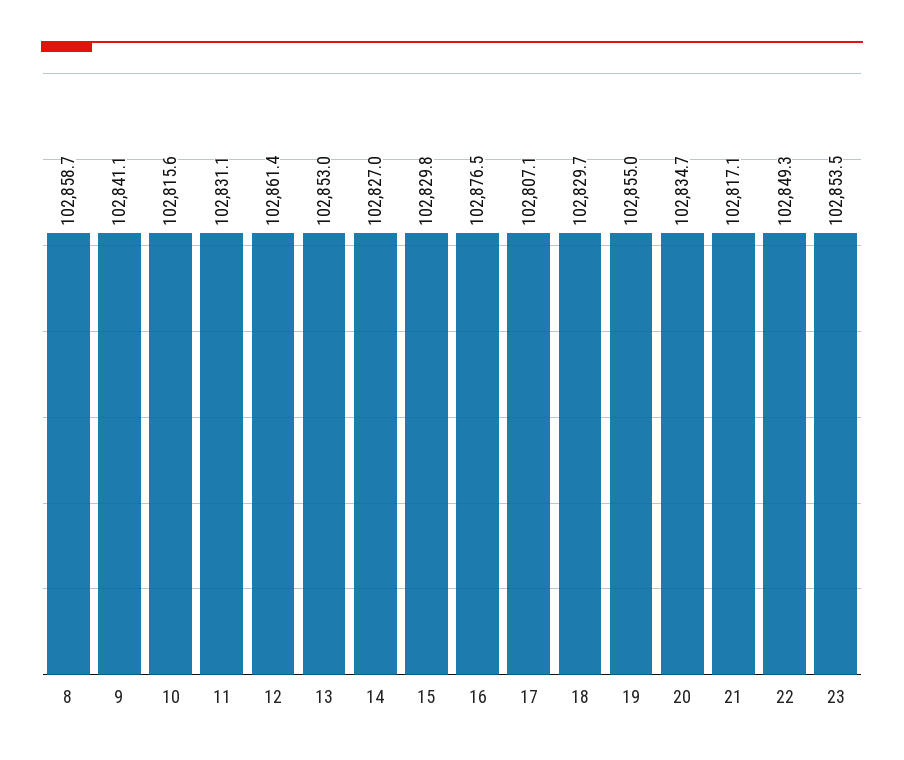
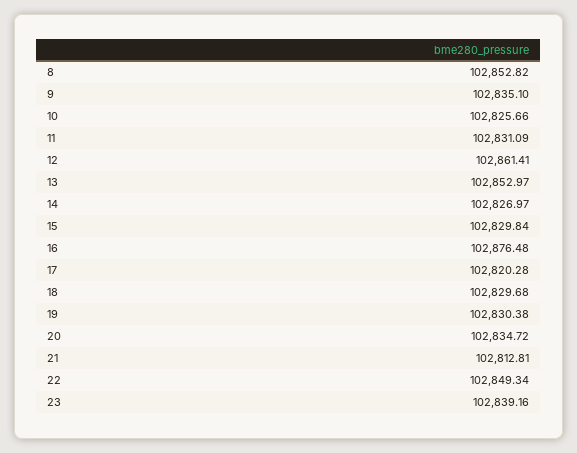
  {
-   "8": 102858.7,
+   "8": 102852.82,
-   "9": 102841.1,
+   "9": 102835.1,
-   "10": 102815.6,
+   "10": 102825.66,
    "11": 102831.09,
    "12": 102861.41,
    "13": 102852.97,
    "14": 102826.97,
    "15": 102829.84,
    "16": 102876.48,
-   "17": 102807.1,
+   "17": 102820.28,
    "18": 102829.68,
-   "19": 102855,
+   "19": 102830.38,
    "20": 102834.72,
-   "21": 102817.1,
+   "21": 102812.81,
    "22": 102849.34,
-   "23": 102853.5
+   "23": 102839.16
  }

